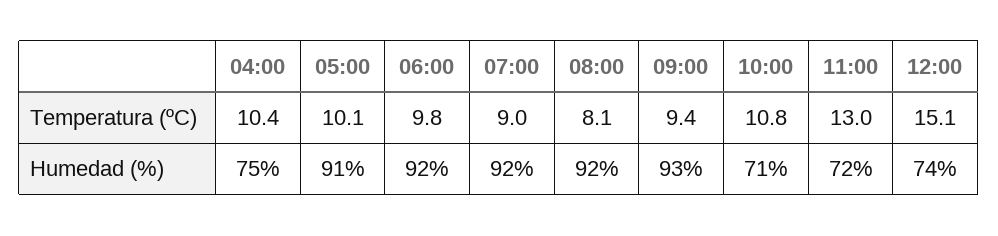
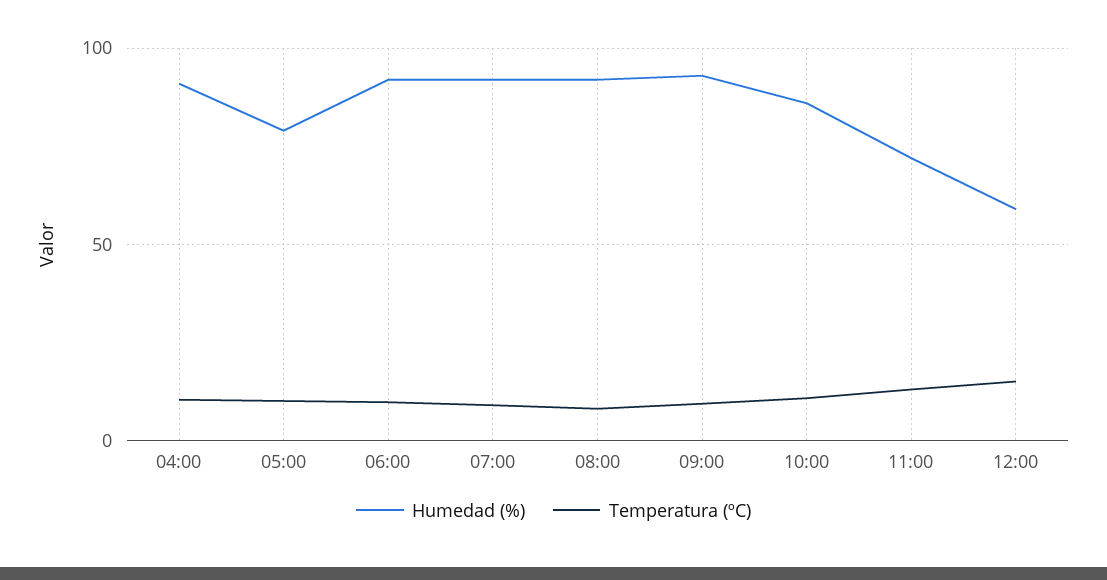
  {
    "Temperatura (ºC)": {
      "04:00": 10.4,
      "05:00": 10.1,
      "06:00": 9.8,
      "07:00": 9,
      "08:00": 8.1,
      "09:00": 9.4,
      "10:00": 10.8,
      "11:00": 13,
      "12:00": 15.1
    },
    "Humedad (%)": {
-     "04:00": 75,
+     "04:00": 90,
-     "05:00": 91,
+     "05:00": 80,
      "06:00": 92,
      "07:00": 92,
      "08:00": 92,
      "09:00": 93,
-     "10:00": 71,
+     "10:00": 85,
      "11:00": 72,
-     "12:00": 74
+     "12:00": 60
    }
  }

